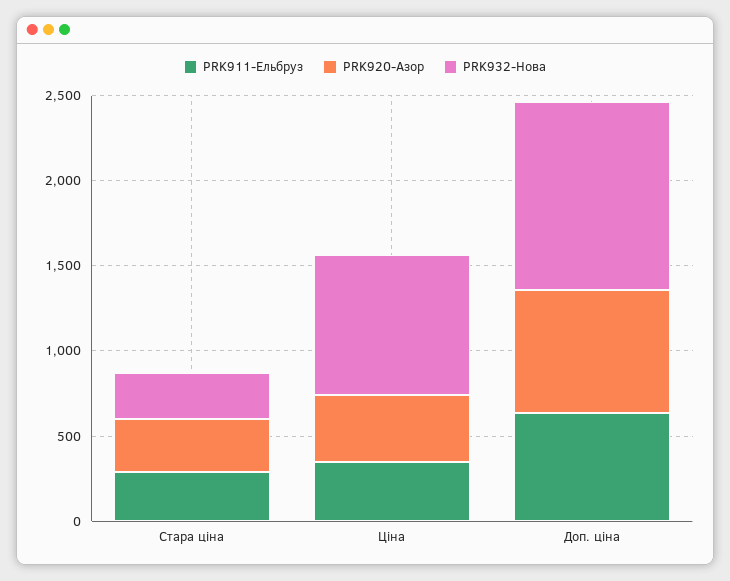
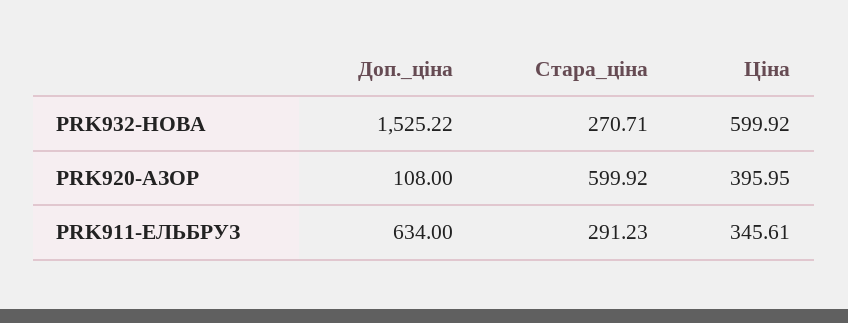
  {
    "PRK911-Ельбруз": {
      "Стара ціна": 291.23,
      "Ціна": 345.61,
      "Доп. ціна": 634
    },
    "PRK920-Азор": {
-     "Стара ціна": 300,
+     "Стара ціна": 599.92,
      "Ціна": 395.95,
-     "Доп. ціна": 700
+     "Доп. ціна": 108
    },
    "PRK932-Нова": {
      "Стара ціна": 270.71,
-     "Ціна": 800,
+     "Ціна": 599.92,
-     "Доп. ціна": 1100
+     "Доп. ціна": 1525.22
    }
  }

